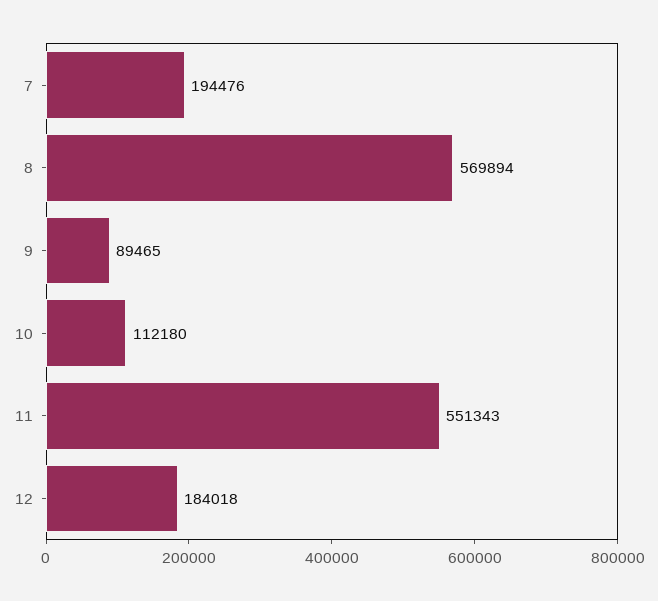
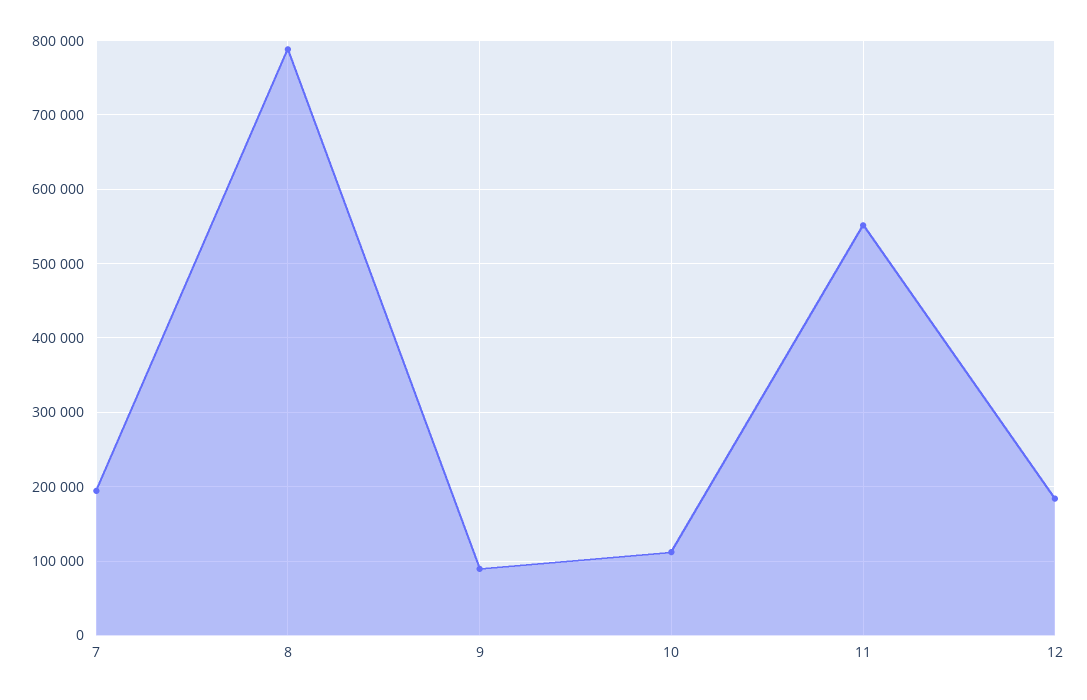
  {
    "7": 194476,
-   "8": 569894,
+   "8": 790000,
    "9": 89465,
    "10": 112180,
    "11": 551343,
    "12": 184018
  }

